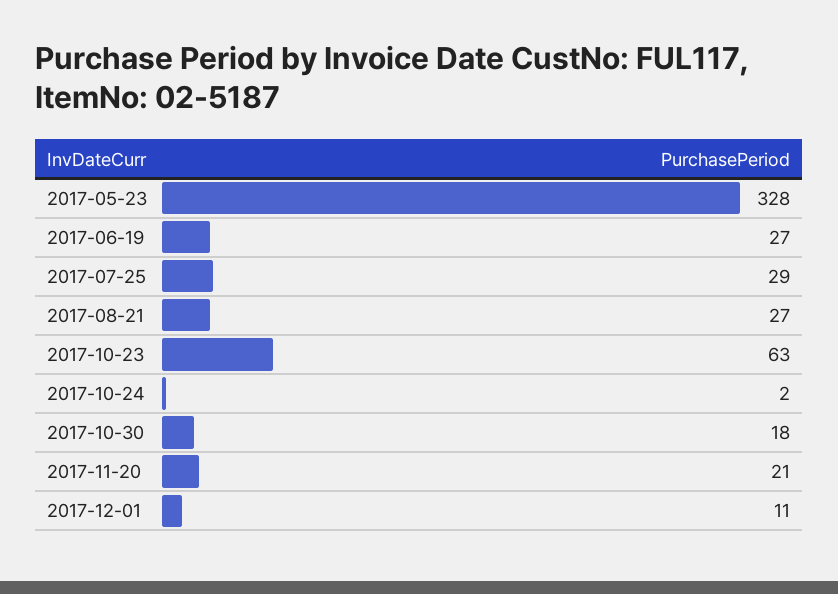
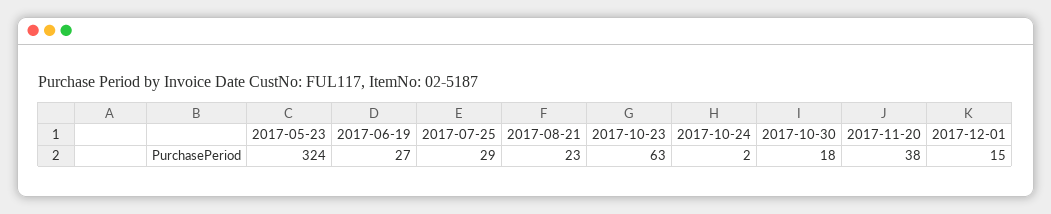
  {
-   "2017-05-23": 328,
+   "2017-05-23": 324,
    "2017-06-19": 27,
    "2017-07-25": 29,
-   "2017-08-21": 27,
+   "2017-08-21": 23,
    "2017-10-23": 63,
    "2017-10-24": 2,
    "2017-10-30": 18,
-   "2017-11-20": 21,
+   "2017-11-20": 38,
-   "2017-12-01": 11
+   "2017-12-01": 15
  }

